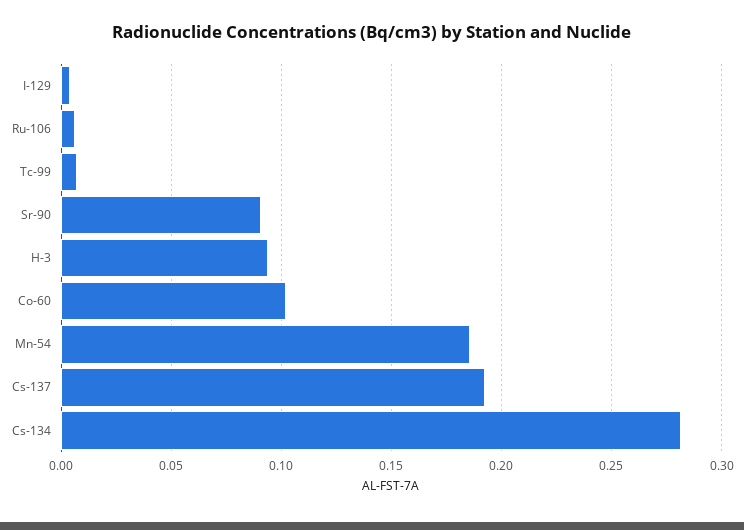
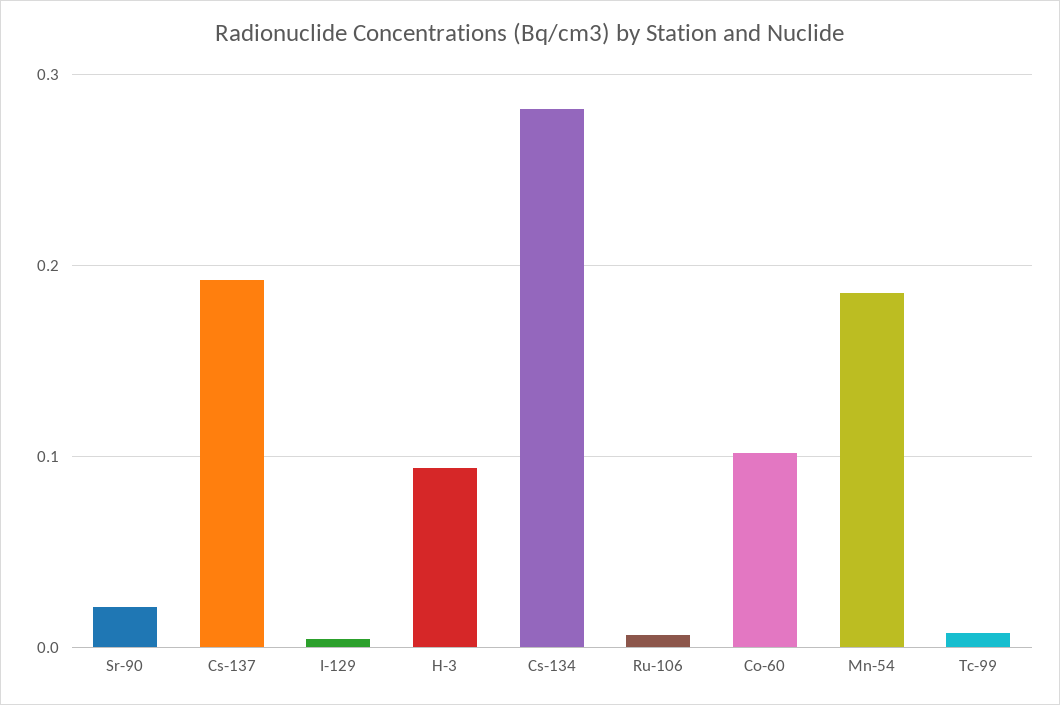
  {
    "I-129": 0.005,
    "Ru-106": 0.005,
    "Tc-99": 0.005,
-   "Sr-90": 0.09,
+   "Sr-90": 0.02,
    "H-3": 0.095,
    "Co-60": 0.1,
    "Mn-54": 0.185,
    "Cs-137": 0.195,
    "Cs-134": 0.28
  }

